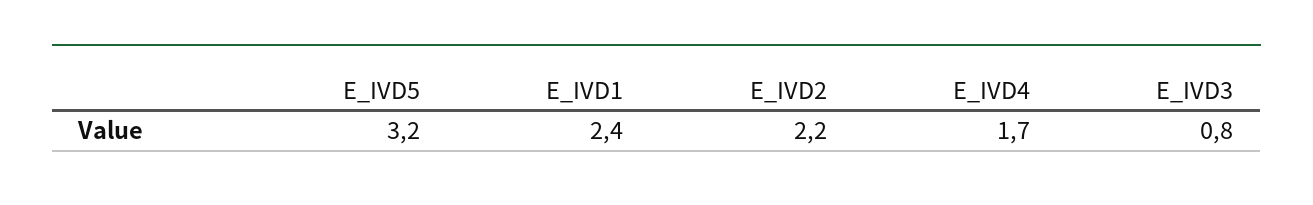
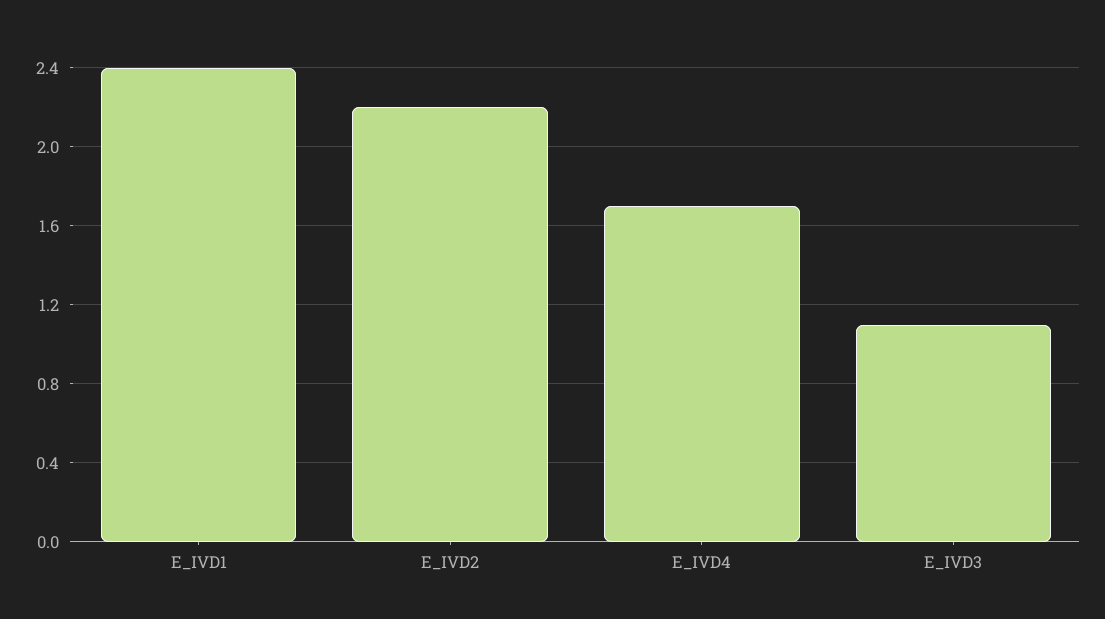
  {
-   "E_IVD5": 3.2,
    "E_IVD1": 2.4,
    "E_IVD2": 2.2,
    "E_IVD4": 1.7,
-   "E_IVD3": 0.8
+   "E_IVD3": 1.1
  }

